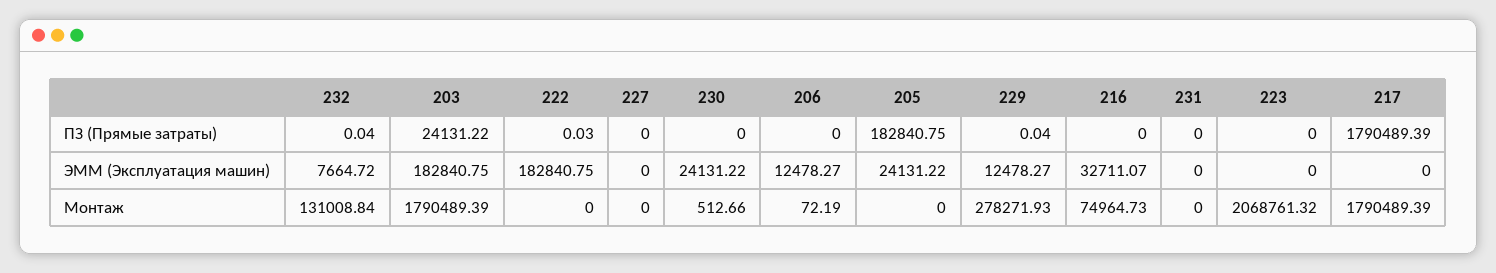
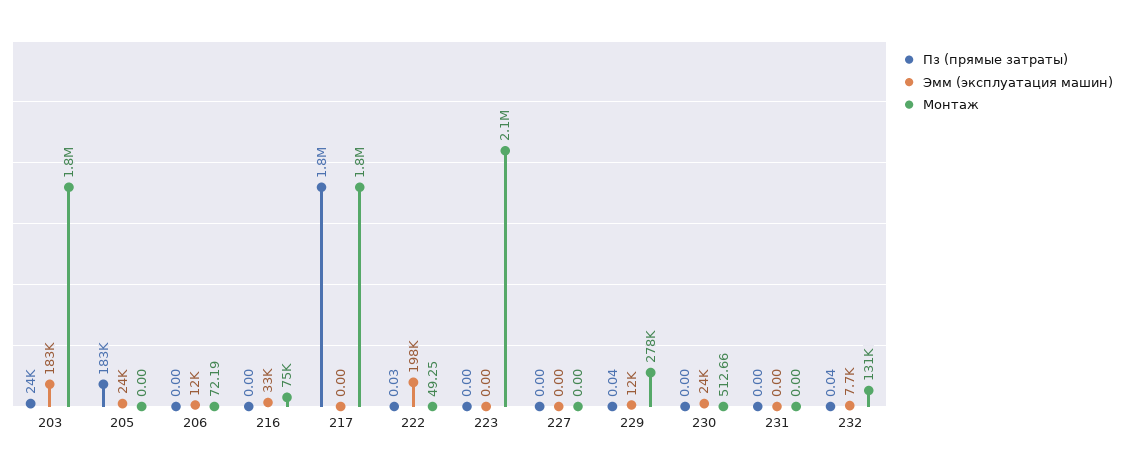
  {
    "ПЗ (Прямые затраты)": {
      "232": 0.04,
      "203": 24131.22,
      "222": 0.03,
      "227": 0,
      "230": 0,
      "206": 0,
      "205": 182840.75,
      "229": 0.04,
      "216": 0,
      "231": 0,
      "223": 0,
      "217": 1790489.39
    },
    "ЭММ (Эксплуатация машин)": {
      "232": 7664.72,
      "203": 182840.75,
-     "222": 182840.75,
+     "222": 198000,
      "227": 0,
      "230": 24131.22,
      "206": 12478.27,
      "205": 24131.22,
      "229": 12478.27,
      "216": 32711.07,
      "231": 0,
      "223": 0,
      "217": 0
    },
    "Монтаж": {
      "232": 131008.84,
      "203": 1790489.39,
-     "222": 0,
+     "222": 49.25,
      "227": 0,
      "230": 512.66,
      "206": 72.19,
      "205": 0,
      "229": 278271.93,
      "216": 74964.73,
      "231": 0,
      "223": 2068761.32,
      "217": 1790489.39
    }
  }

